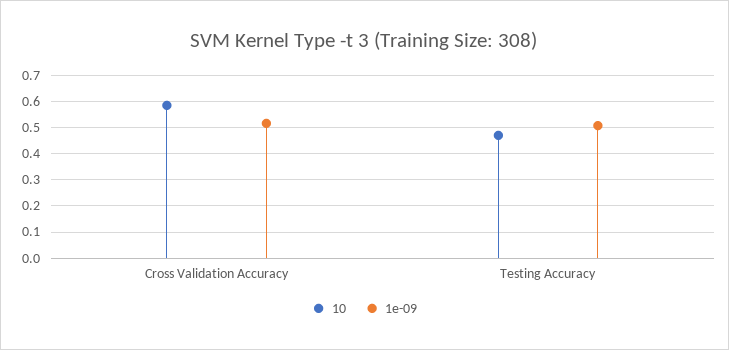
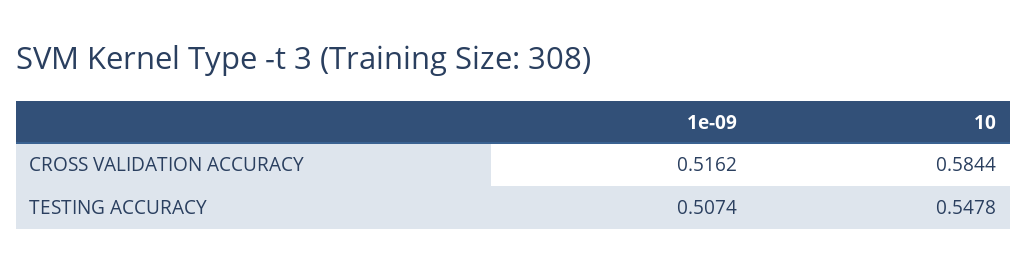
  {
    "10": {
      "Cross Validation Accuracy": 0.5844,
-     "Testing Accuracy": 0.475
+     "Testing Accuracy": 0.5478
    },
    "1e-09": {
      "Cross Validation Accuracy": 0.5162,
      "Testing Accuracy": 0.5074
    }
  }

